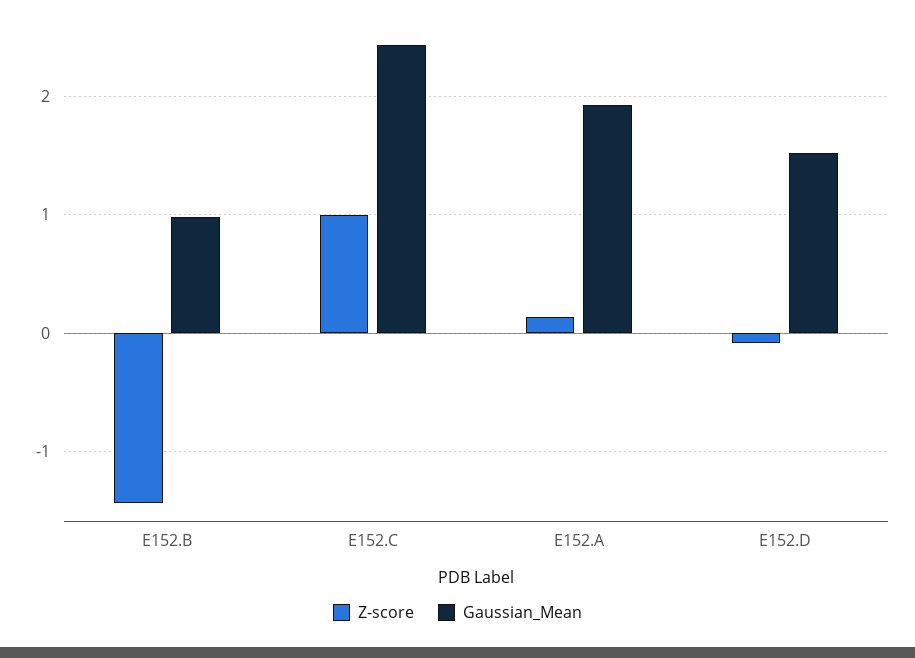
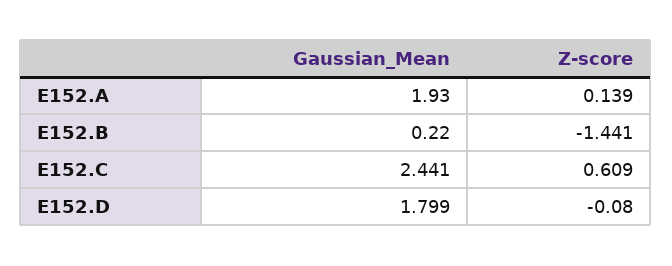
  {
    "Z-score": {
      "E152.B": -1.441,
-     "E152.C": 1,
+     "E152.C": 0.609,
      "E152.A": 0.139,
      "E152.D": -0.08
    },
    "Gaussian_Mean": {
-     "E152.B": 1,
+     "E152.B": 0.22,
      "E152.C": 2.441,
      "E152.A": 1.93,
-     "E152.D": 1.5
+     "E152.D": 1.799
    }
  }

